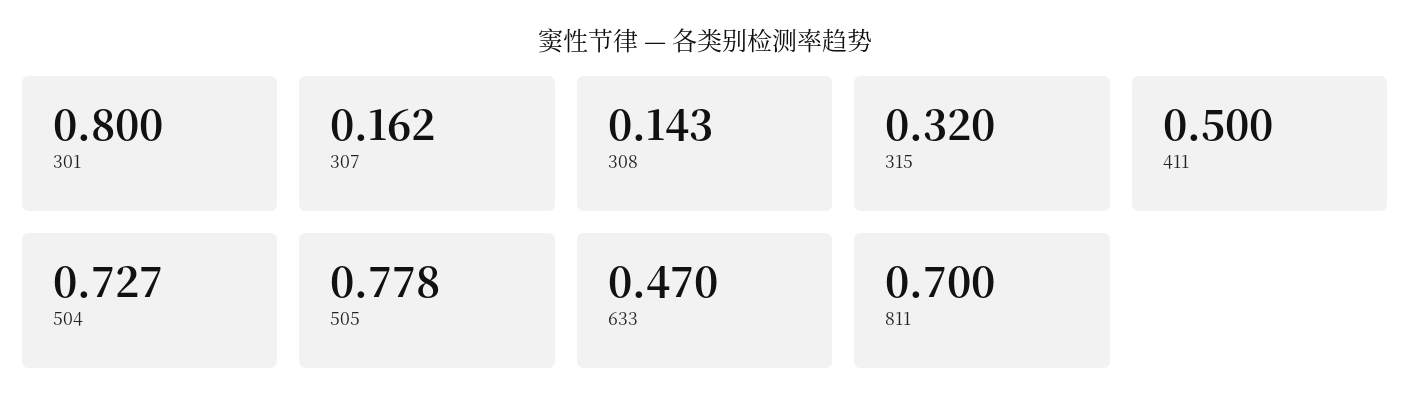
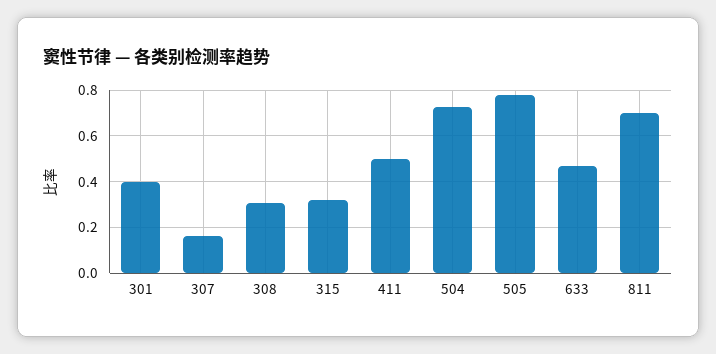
  {
-   "301": 0.8,
+   "301": 0.4,
    "307": 0.162,
-   "308": 0.143,
+   "308": 0.3,
    "315": 0.32,
    "411": 0.5,
    "504": 0.727,
    "505": 0.778,
    "633": 0.47,
    "811": 0.7
  }

